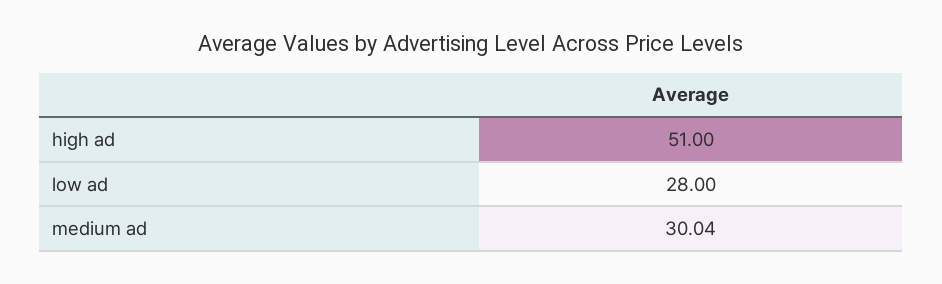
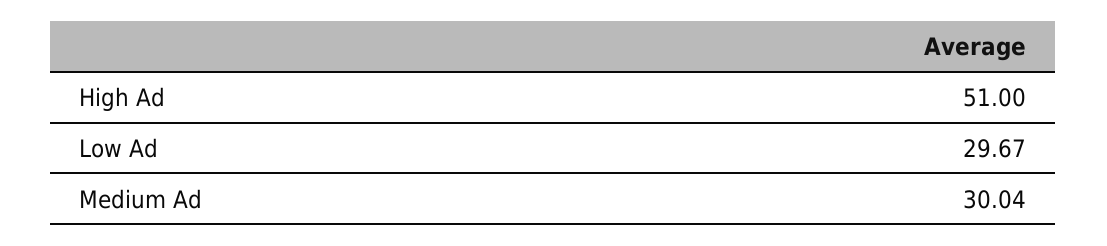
  {
    "high ad": 51,
-   "low ad": 28,
+   "low ad": 29.67,
    "medium ad": 30.04
  }

